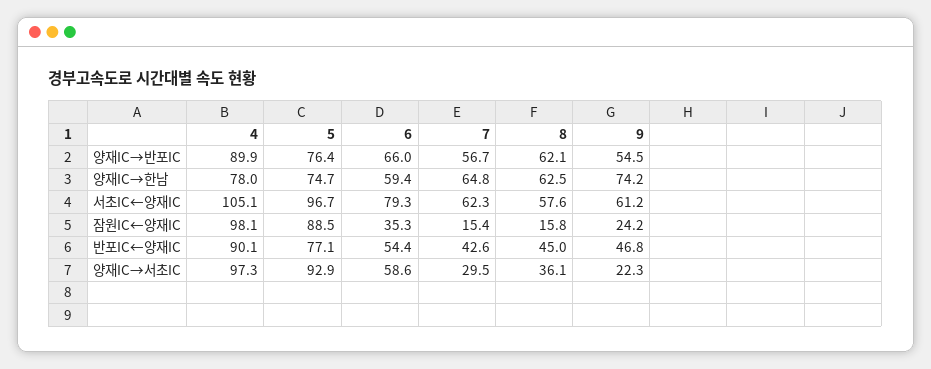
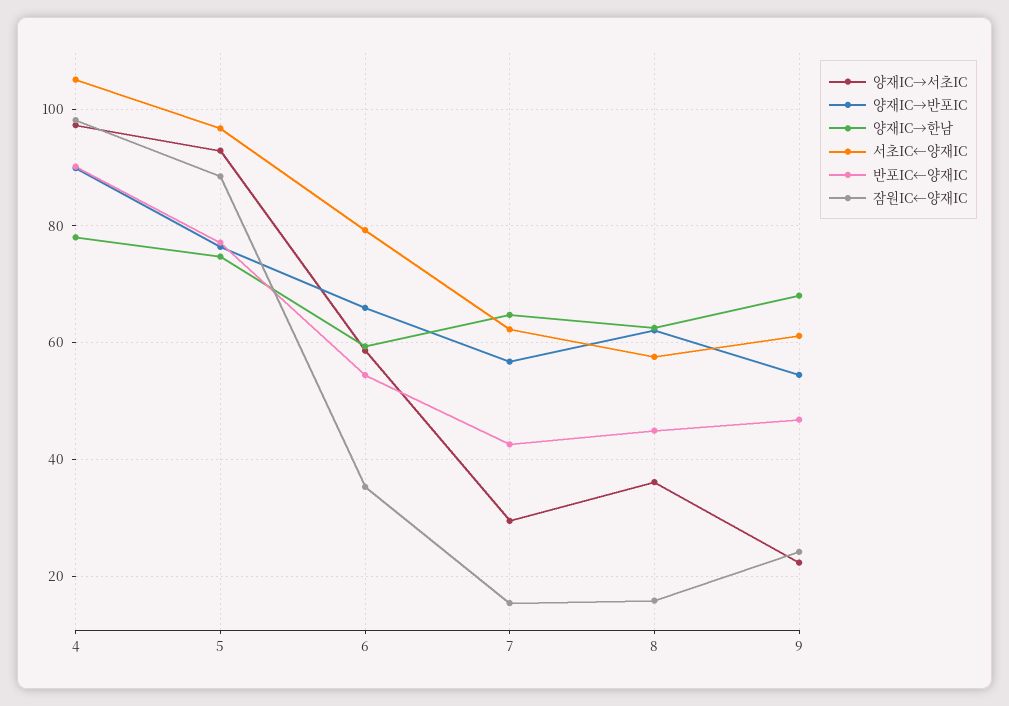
  {
    "양재IC→반포IC": {
      "4": 89.9,
      "5": 76.4,
      "6": 66,
      "7": 56.7,
      "8": 62.1,
      "9": 54.5
    },
    "양재IC→한남": {
      "4": 78,
      "5": 74.7,
      "6": 59.4,
      "7": 64.8,
      "8": 62.5,
-     "9": 74.2
+     "9": 68
    },
    "서초IC←양재IC": {
      "4": 105.1,
      "5": 96.7,
      "6": 79.3,
      "7": 62.3,
      "8": 57.6,
      "9": 61.2
    },
    "잠원IC←양재IC": {
      "4": 98.1,
      "5": 88.5,
      "6": 35.3,
      "7": 15.4,
      "8": 15.8,
      "9": 24.2
    },
    "반포IC←양재IC": {
      "4": 90.1,
      "5": 77.1,
      "6": 54.4,
      "7": 42.6,
      "8": 45,
      "9": 46.8
    },
    "양재IC→서초IC": {
      "4": 97.3,
      "5": 92.9,
      "6": 58.6,
      "7": 29.5,
      "8": 36.1,
      "9": 22.3
    }
  }

